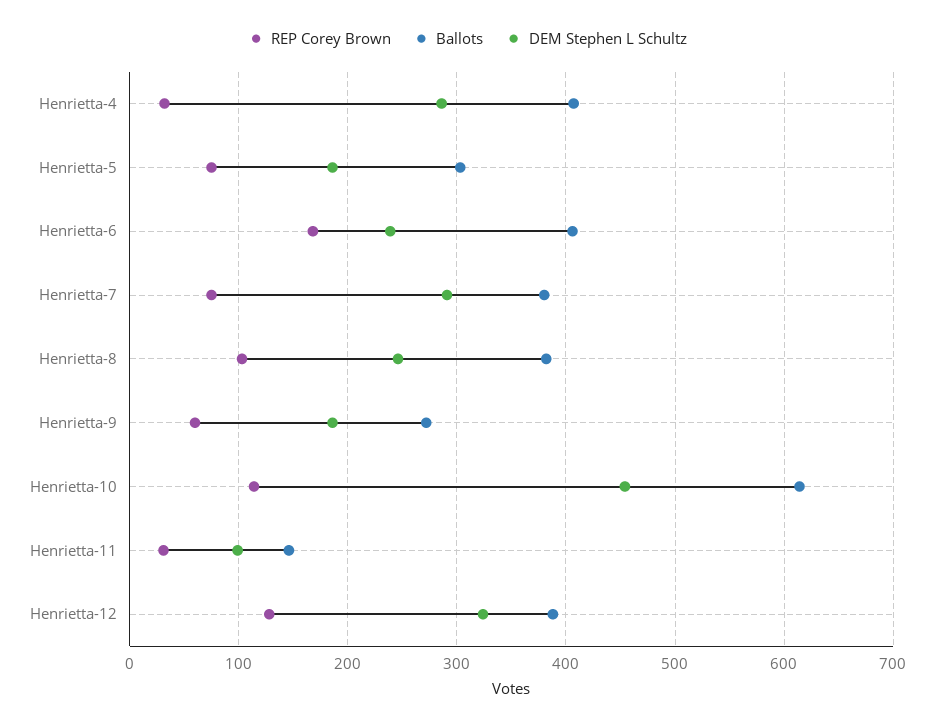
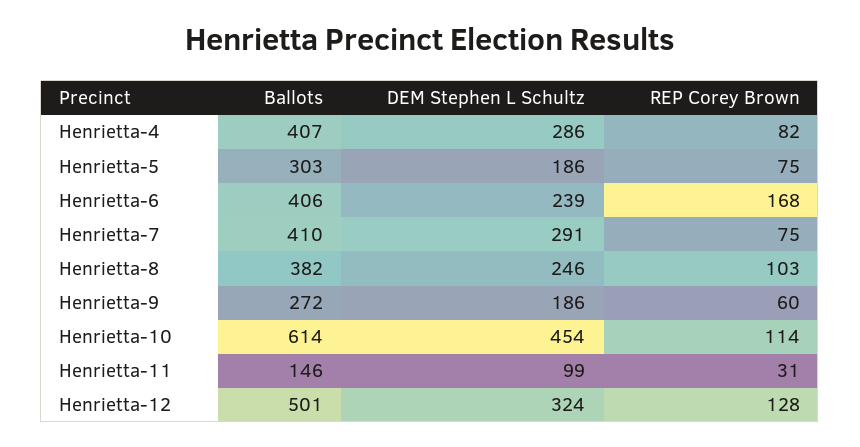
  {
    "REP Corey Brown": {
-     "Henrietta-4": 30,
+     "Henrietta-4": 82,
      "Henrietta-5": 75,
      "Henrietta-6": 168,
      "Henrietta-7": 75,
      "Henrietta-8": 103,
      "Henrietta-9": 60,
      "Henrietta-10": 114,
      "Henrietta-11": 31,
      "Henrietta-12": 128
    },
    "Ballots": {
      "Henrietta-4": 407,
      "Henrietta-5": 303,
      "Henrietta-6": 406,
-     "Henrietta-7": 380,
+     "Henrietta-7": 410,
      "Henrietta-8": 382,
      "Henrietta-9": 272,
      "Henrietta-10": 614,
      "Henrietta-11": 146,
-     "Henrietta-12": 390
+     "Henrietta-12": 501
    },
    "DEM Stephen L Schultz": {
      "Henrietta-4": 286,
      "Henrietta-5": 186,
      "Henrietta-6": 239,
      "Henrietta-7": 291,
      "Henrietta-8": 246,
      "Henrietta-9": 186,
      "Henrietta-10": 454,
      "Henrietta-11": 99,
      "Henrietta-12": 324
    }
  }

